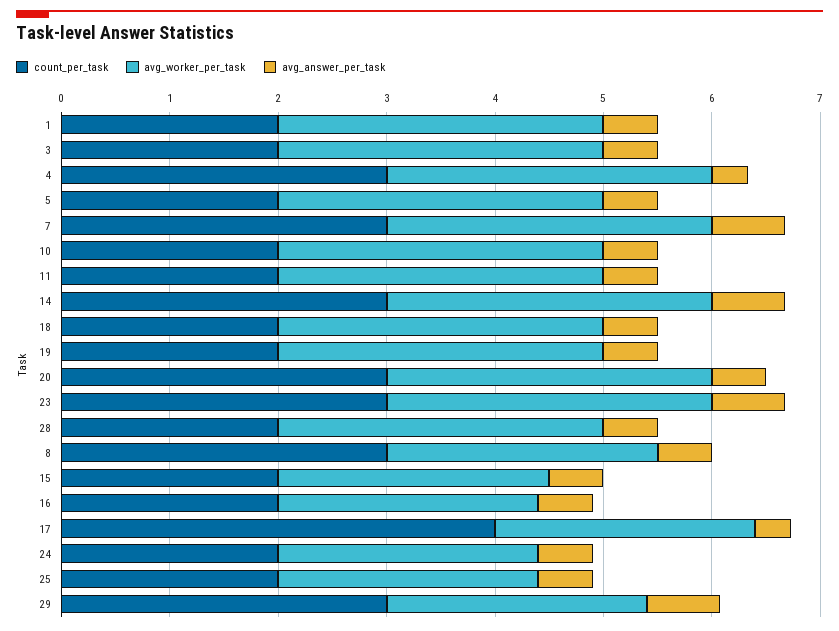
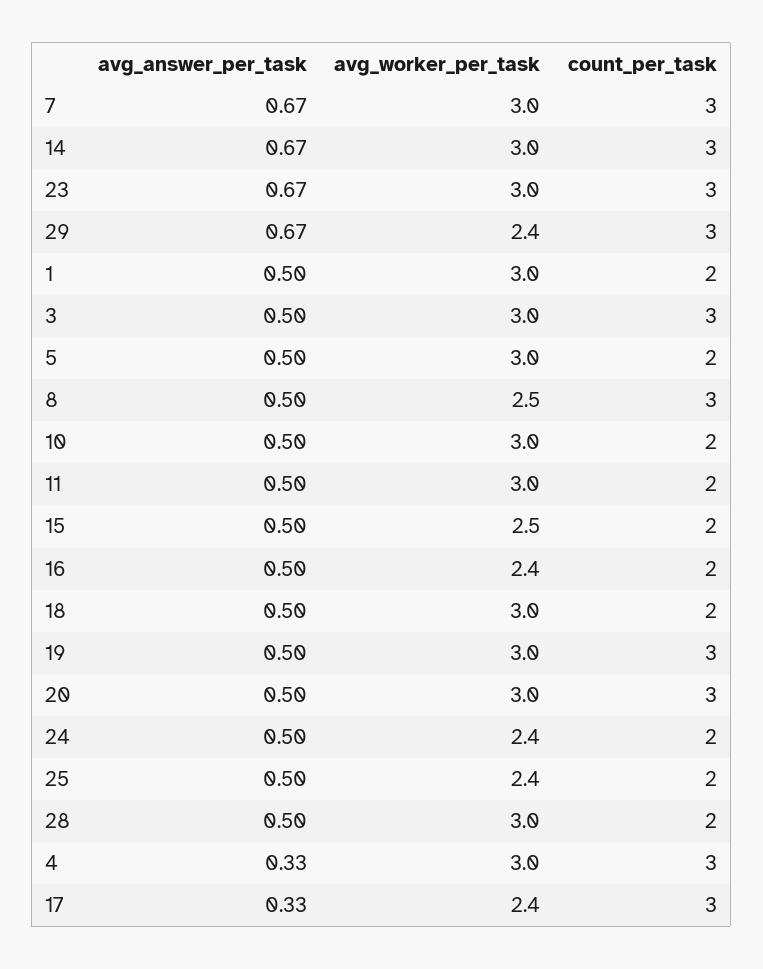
  {
    "count_per_task": {
      "1": 2,
-     "3": 2,
+     "3": 3,
      "4": 3,
      "5": 2,
      "7": 3,
      "10": 2,
      "11": 2,
      "14": 3,
      "18": 2,
-     "19": 2,
+     "19": 3,
      "20": 3,
      "23": 3,
      "28": 2,
      "8": 3,
      "15": 2,
      "16": 2,
-     "17": 4,
+     "17": 3,
      "24": 2,
      "25": 2,
      "29": 3
    },
    "avg_worker_per_task": {
      "1": 3,
      "3": 3,
      "4": 3,
      "5": 3,
      "7": 3,
      "10": 3,
      "11": 3,
      "14": 3,
      "18": 3,
      "19": 3,
      "20": 3,
      "23": 3,
      "28": 3,
      "8": 2.5,
      "15": 2.5,
      "16": 2.4,
      "17": 2.4,
      "24": 2.4,
      "25": 2.4,
      "29": 2.4
    },
    "avg_answer_per_task": {
      "1": 0.5,
      "3": 0.5,
      "4": 0.33,
      "5": 0.5,
      "7": 0.67,
      "10": 0.5,
      "11": 0.5,
      "14": 0.67,
      "18": 0.5,
      "19": 0.5,
      "20": 0.5,
      "23": 0.67,
      "28": 0.5,
      "8": 0.5,
      "15": 0.5,
      "16": 0.5,
      "17": 0.33,
      "24": 0.5,
      "25": 0.5,
      "29": 0.67
    }
  }

